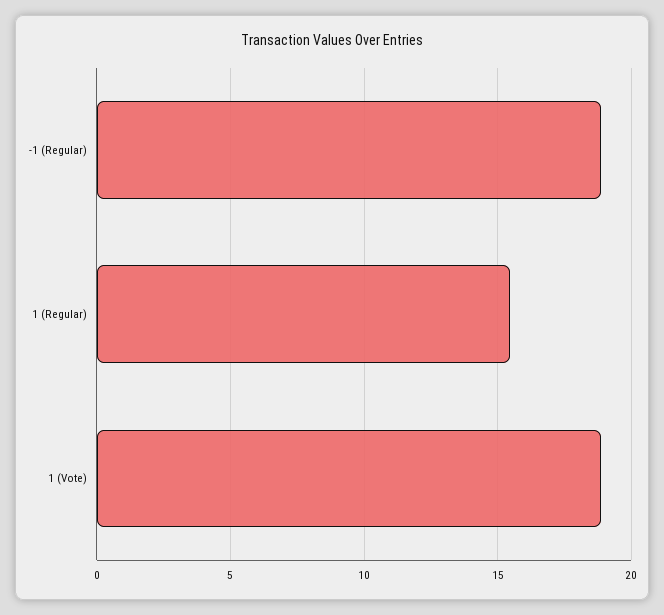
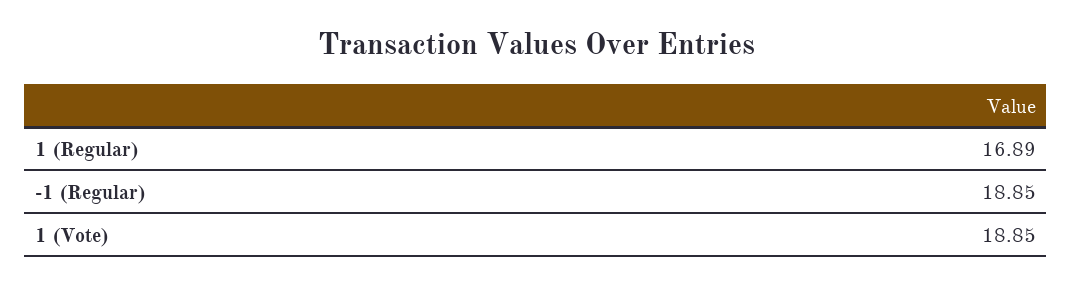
  {
    "-1 (Regular)": 18.85,
-   "1 (Regular)": 15.5,
+   "1 (Regular)": 16.89,
    "1 (Vote)": 18.85
  }

